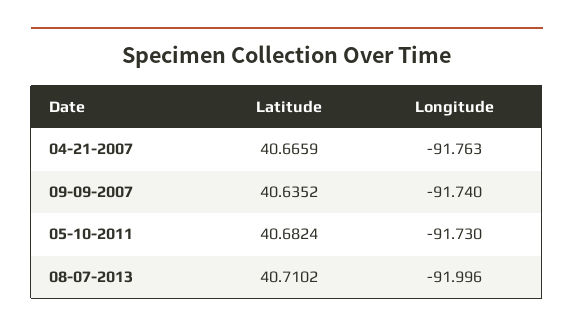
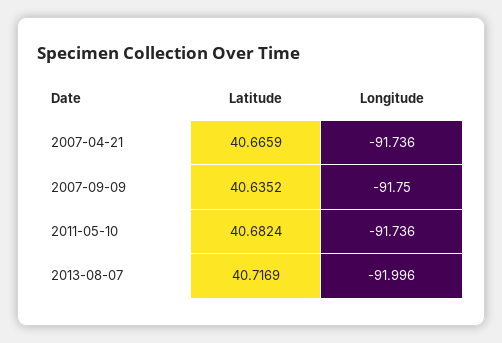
  {
    "Latitude": {
      "04-21-2007": 40.6659,
      "09-09-2007": 40.6352,
      "05-10-2011": 40.6824,
-     "08-07-2013": 40.7102
+     "08-07-2013": 40.7169
    },
    "Longitude": {
-     "04-21-2007": -91.763,
+     "04-21-2007": -91.736,
-     "09-09-2007": -91.74,
+     "09-09-2007": -91.75,
-     "05-10-2011": -91.73,
+     "05-10-2011": -91.736,
      "08-07-2013": -91.996
    }
  }

